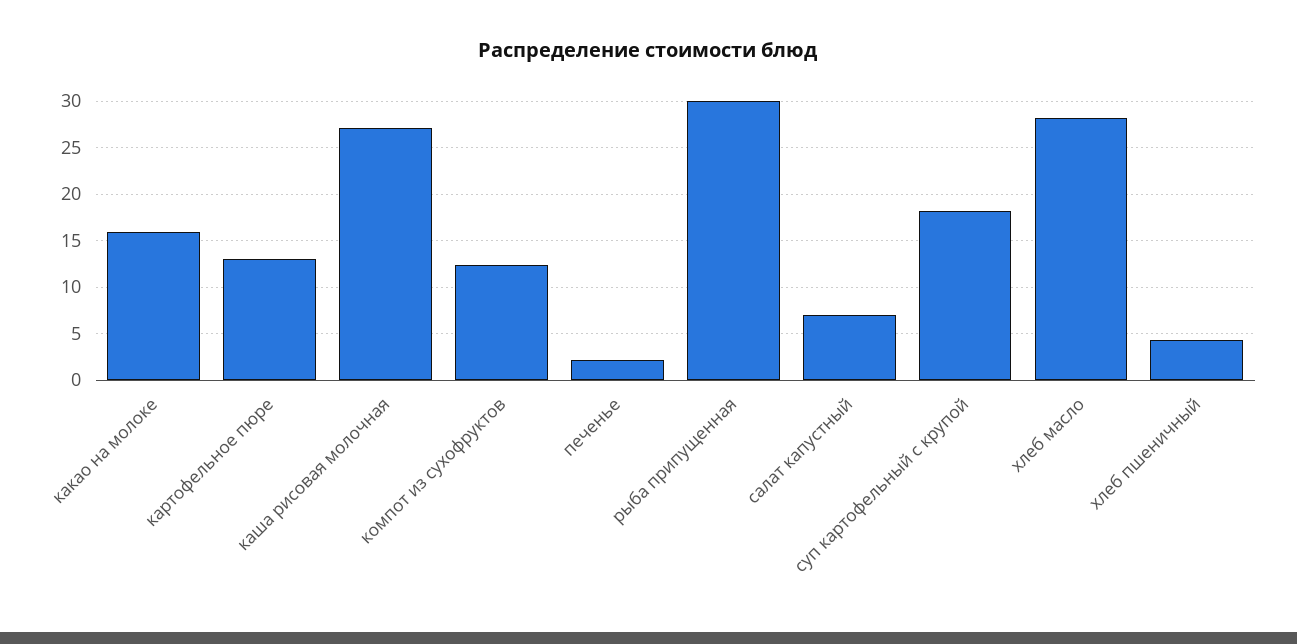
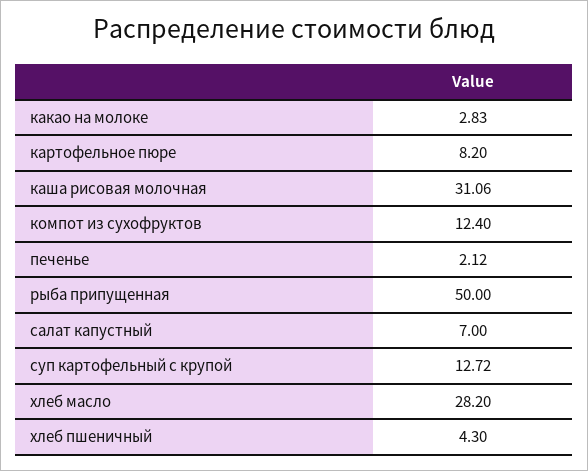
  {
-   "какао на молоке": 16,
+   "какао на молоке": 2.83,
-   "картофельное пюре": 13,
+   "картофельное пюре": 8.2,
-   "каша рисовая молочная": 27,
+   "каша рисовая молочная": 31.06,
    "компот из сухофруктов": 12.4,
    "печенье": 2.12,
-   "рыба припущенная": 30,
+   "рыба припущенная": 50,
    "салат капустный": 7,
-   "суп картофельный с крупой": 18,
+   "суп картофельный с крупой": 12.72,
    "хлеб масло": 28.2,
    "хлеб пшеничный": 4.3
  }

